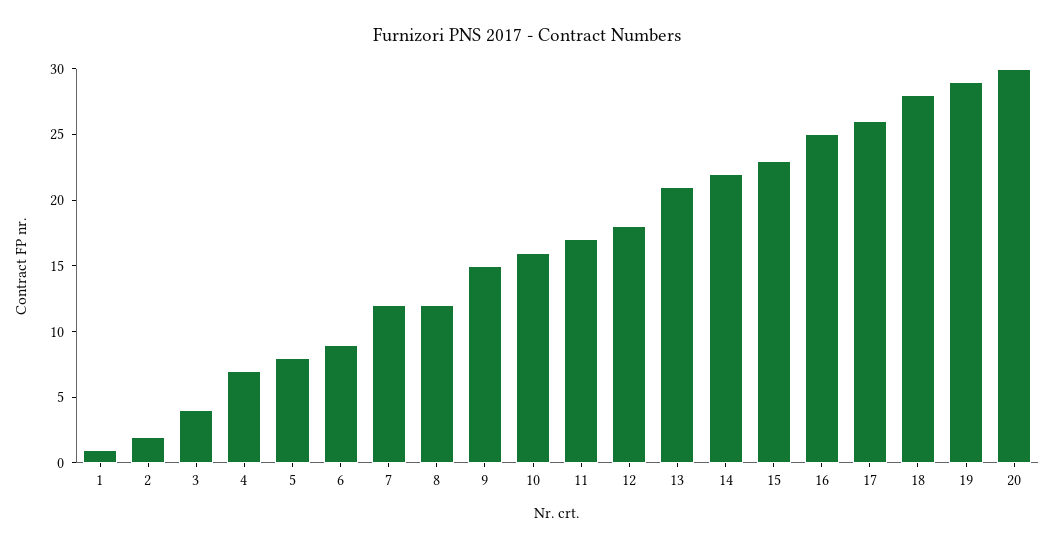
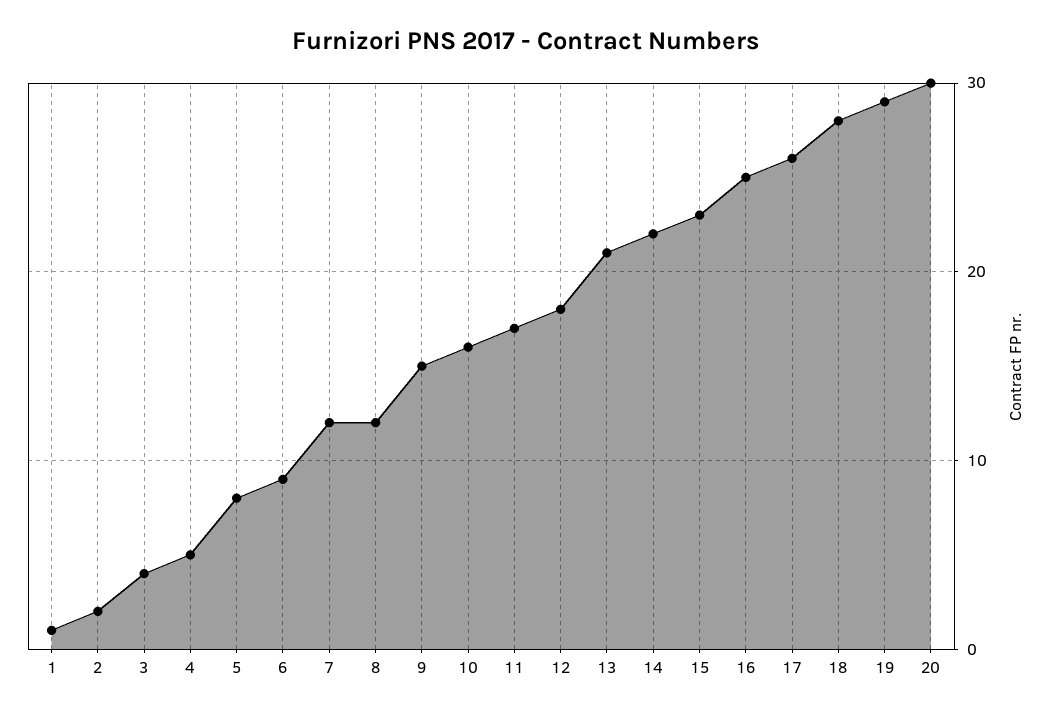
  {
    "1": 1,
    "2": 2,
    "3": 4,
-   "4": 7,
+   "4": 5,
    "5": 8,
    "6": 9,
    "7": 12,
    "8": 12,
    "9": 15,
    "10": 16,
    "11": 17,
    "12": 18,
    "13": 21,
    "14": 22,
    "15": 23,
    "16": 25,
    "17": 26,
    "18": 28,
    "19": 29,
    "20": 30
  }

